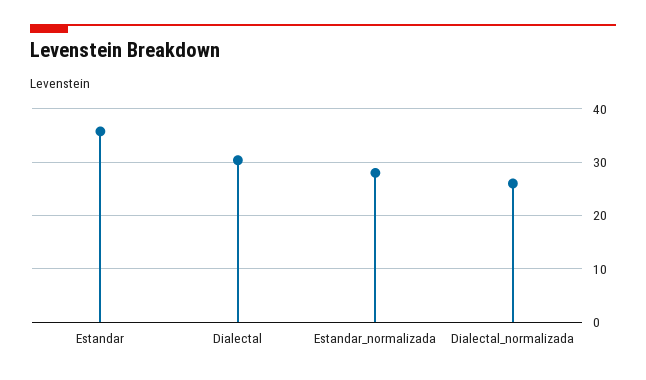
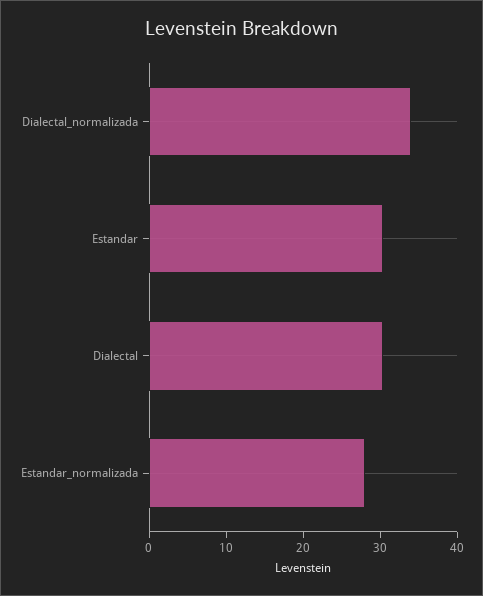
  {
-   "Estandar": 36,
+   "Estandar": 30,
    "Dialectal": 30,
    "Estandar_normalizada": 28,
-   "Dialectal_normalizada": 26
+   "Dialectal_normalizada": 34
  }

